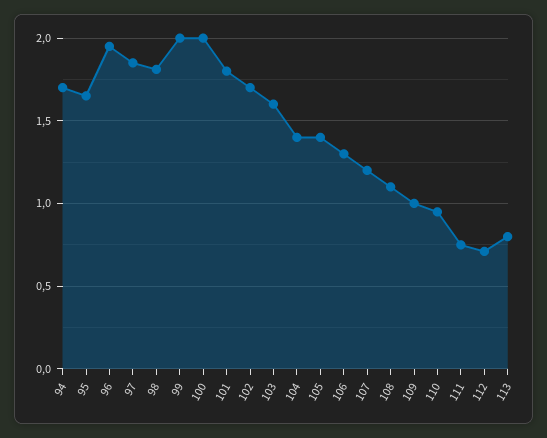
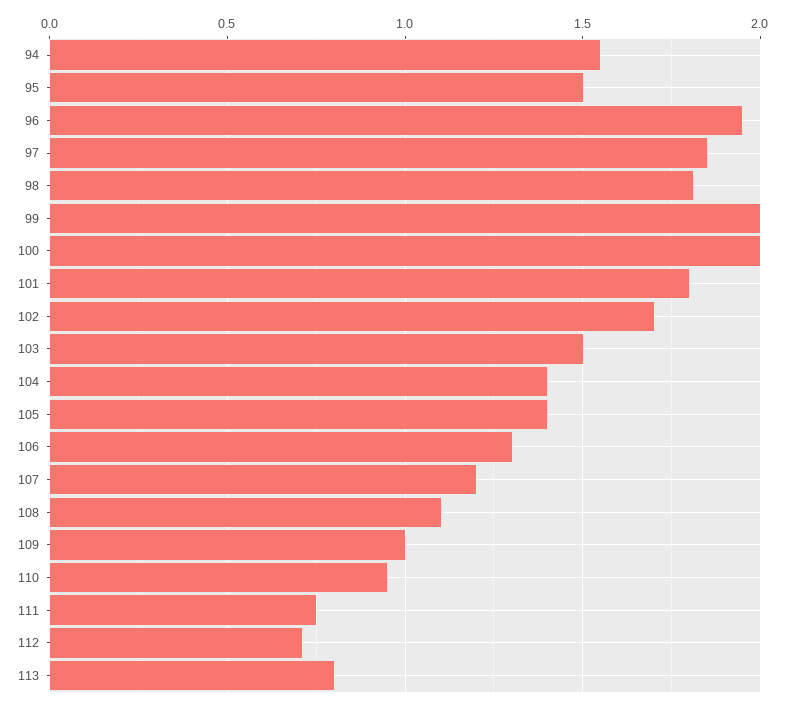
  {
-   "94": 1.7,
+   "94": 1.55,
-   "95": 1.65,
+   "95": 1.5,
    "96": 1.95,
    "97": 1.85,
    "98": 1.8,
    "99": 2,
    "100": 2,
    "101": 1.8,
    "102": 1.7,
-   "103": 1.6,
+   "103": 1.5,
    "104": 1.4,
    "105": 1.4,
    "106": 1.3,
    "107": 1.2,
    "108": 1.1,
    "109": 1,
    "110": 0.95,
    "111": 0.75,
    "112": 0.7,
    "113": 0.8
  }

